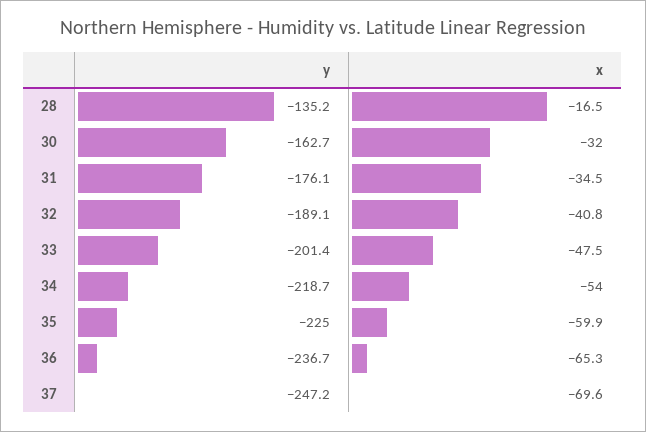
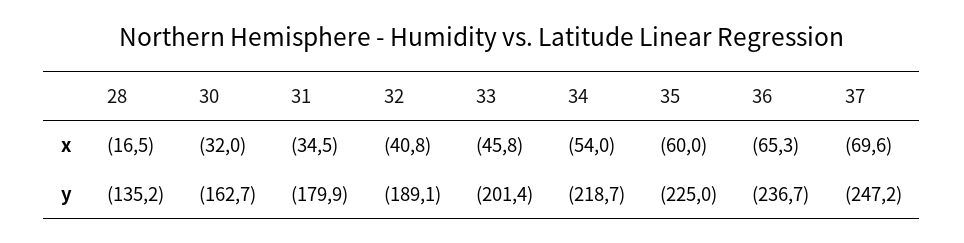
  {
    "y": {
      "28": -135.2,
      "30": -162.7,
-     "31": -176.1,
+     "31": -179.9,
      "32": -189.1,
      "33": -201.4,
      "34": -218.7,
      "35": -225,
      "36": -236.7,
      "37": -247.2
    },
    "x": {
      "28": -16.5,
      "30": -32,
      "31": -34.5,
      "32": -40.8,
-     "33": -47.5,
+     "33": -45.8,
      "34": -54,
-     "35": -59.9,
+     "35": -60,
      "36": -65.3,
      "37": -69.6
    }
  }

